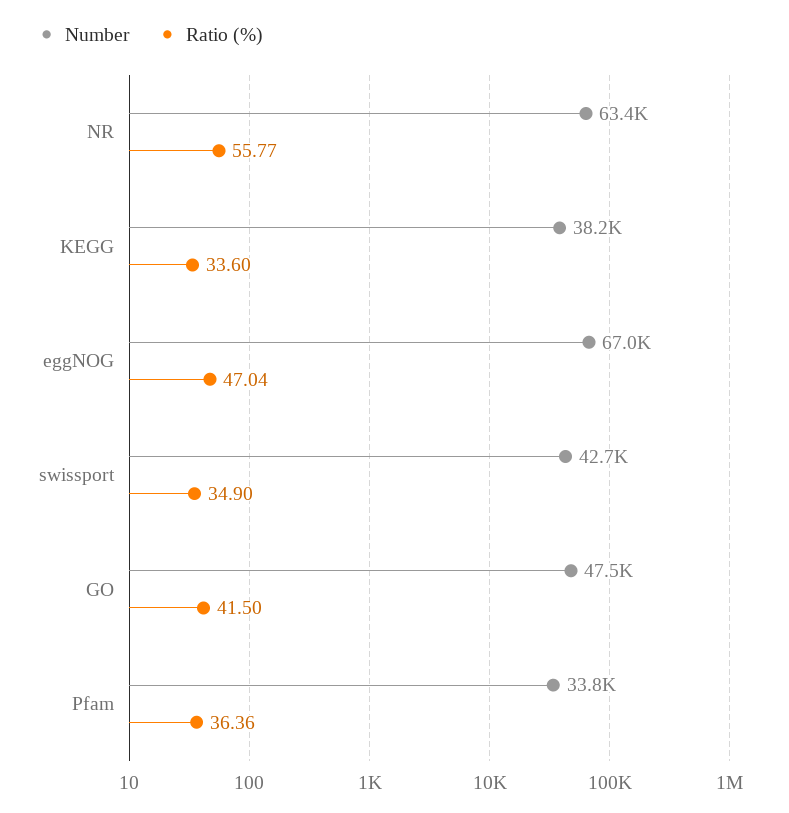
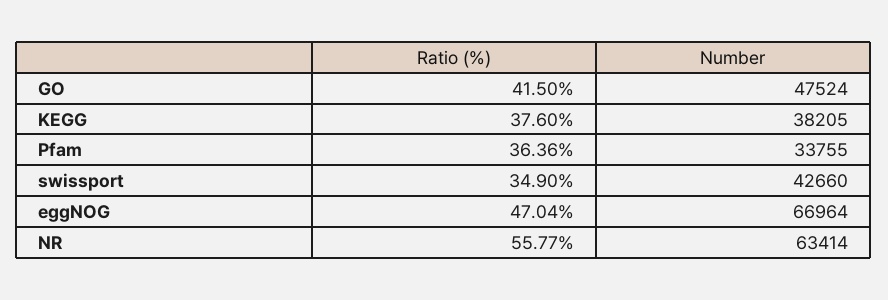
  {
    "Number": {
      "NR": 63414,
      "KEGG": 38205,
      "eggNOG": 66964,
      "swissport": 42660,
      "GO": 47524,
      "Pfam": 33755
    },
    "Ratio (%)": {
      "NR": 55.77,
-     "KEGG": 33.6,
+     "KEGG": 37.6,
      "eggNOG": 47.04,
      "swissport": 34.9,
      "GO": 41.5,
      "Pfam": 36.36
    }
  }

